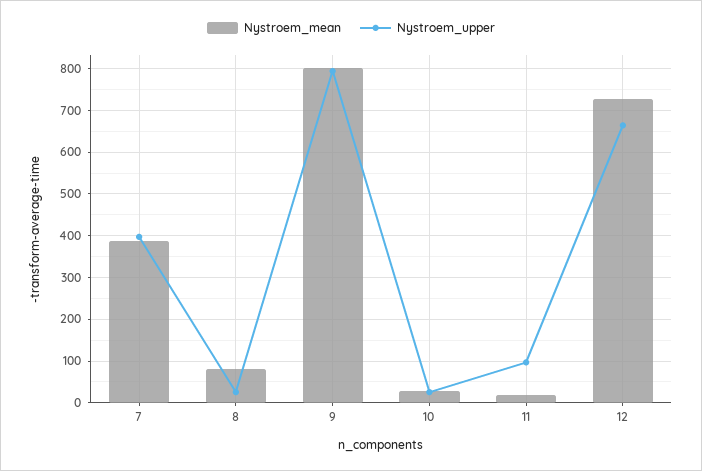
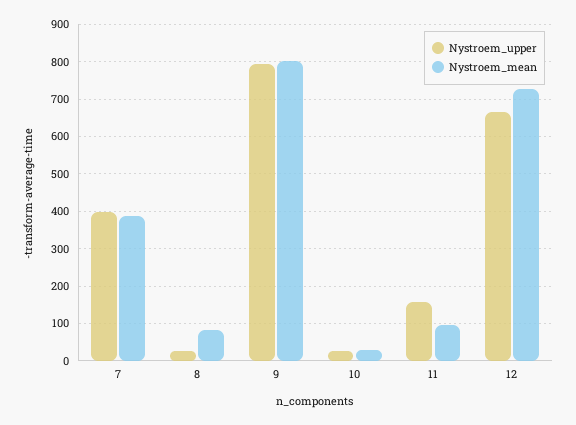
  {
    "Nystroem_mean": {
      "7": 380,
      "8": 80,
      "9": 800,
      "10": 20,
-     "11": 20,
+     "11": 100,
      "12": 720
    },
    "Nystroem_upper": {
      "7": 400,
      "8": 20,
      "9": 800,
      "10": 20,
-     "11": 100,
+     "11": 160,
      "12": 660
    }
  }

